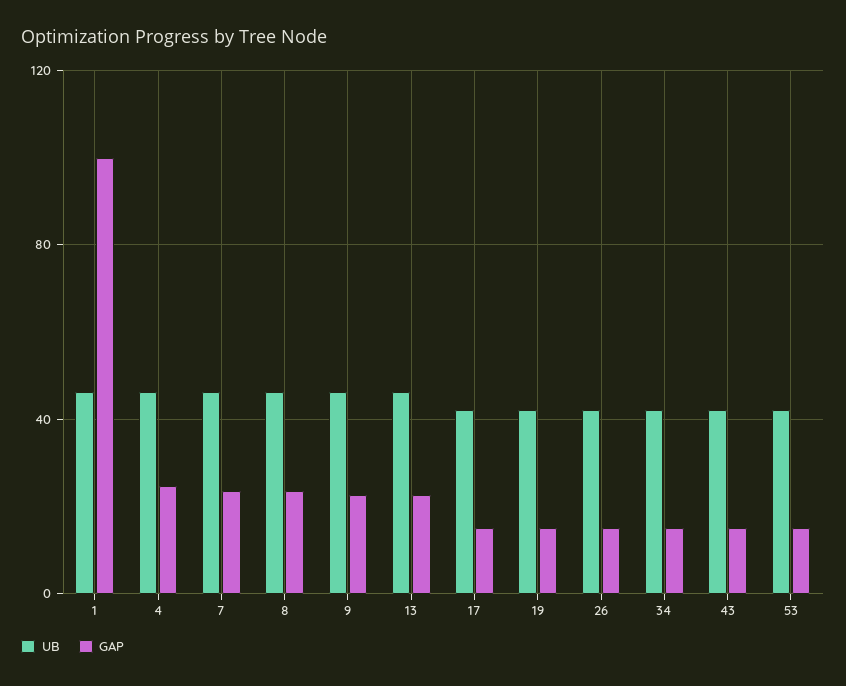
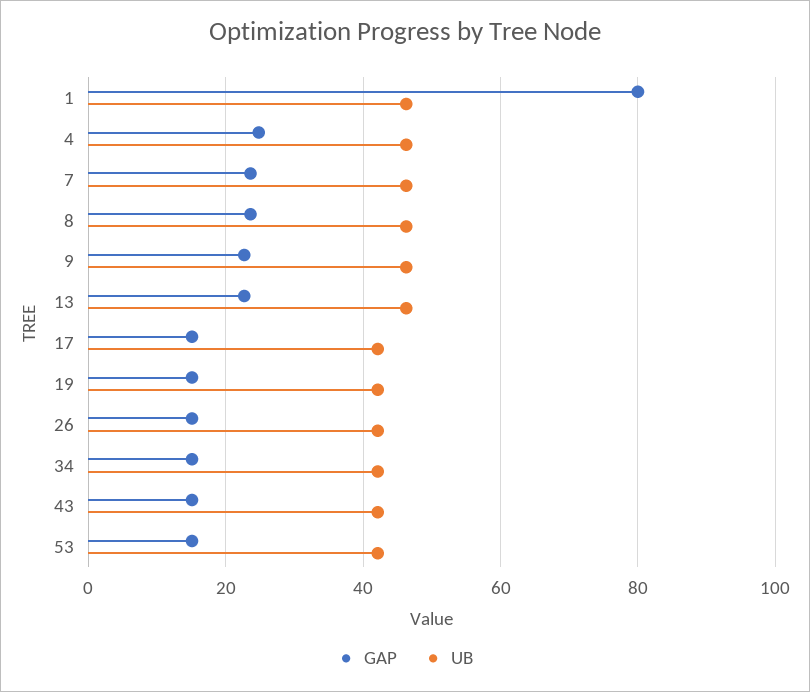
  {
    "UB": {
      "1": 46,
      "4": 46,
      "7": 46,
      "8": 46,
      "9": 46,
      "13": 46,
      "17": 42,
      "19": 42,
      "26": 42,
      "34": 42,
      "43": 42,
      "53": 42
    },
    "GAP": {
-     "1": 100,
+     "1": 80,
      "4": 24,
      "7": 24,
      "8": 24,
      "9": 22,
      "13": 22,
      "17": 16,
      "19": 16,
      "26": 16,
      "34": 16,
      "43": 16,
      "53": 16
    }
  }

